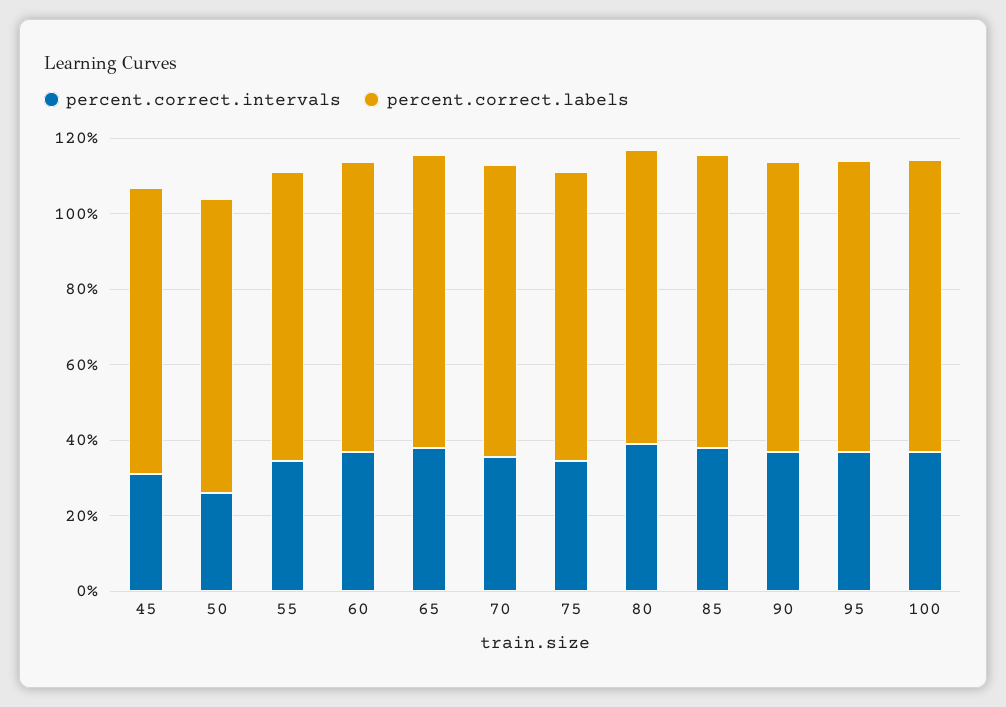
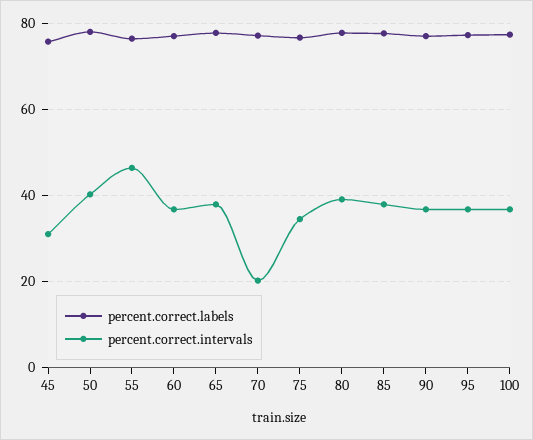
  {
    "percent.correct.intervals": {
      "45": 32,
-     "50": 25,
+     "50": 40,
-     "55": 35,
+     "55": 46,
      "60": 36,
      "65": 38,
-     "70": 35,
+     "70": 20,
      "75": 34,
      "80": 40,
      "85": 38,
      "90": 36,
      "95": 36,
      "100": 36
    },
    "percent.correct.labels": {
      "45": 76,
      "50": 78,
      "55": 76,
      "60": 78,
      "65": 78,
      "70": 78,
      "75": 76,
      "80": 78,
      "85": 78,
      "90": 78,
      "95": 78,
      "100": 78
    }
  }

